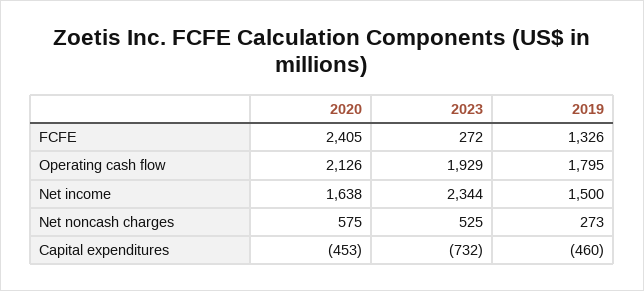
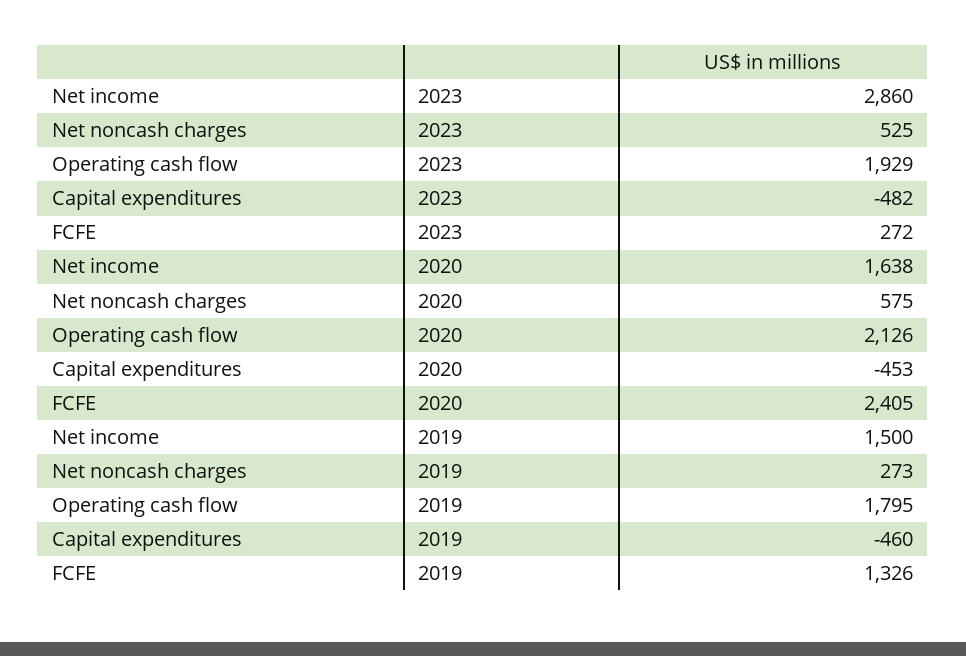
  {
    "2020": {
      "FCFE": 2405,
      "Operating cash flow": 2126,
      "Net income": 1638,
      "Net noncash charges": 575,
      "Capital expenditures": -453
    },
    "2023": {
      "FCFE": 272,
      "Operating cash flow": 1929,
-     "Net income": 2344,
+     "Net income": 2860,
      "Net noncash charges": 525,
-     "Capital expenditures": -732
+     "Capital expenditures": -482
    },
    "2019": {
      "FCFE": 1326,
      "Operating cash flow": 1795,
      "Net income": 1500,
      "Net noncash charges": 273,
      "Capital expenditures": -460
    }
  }

